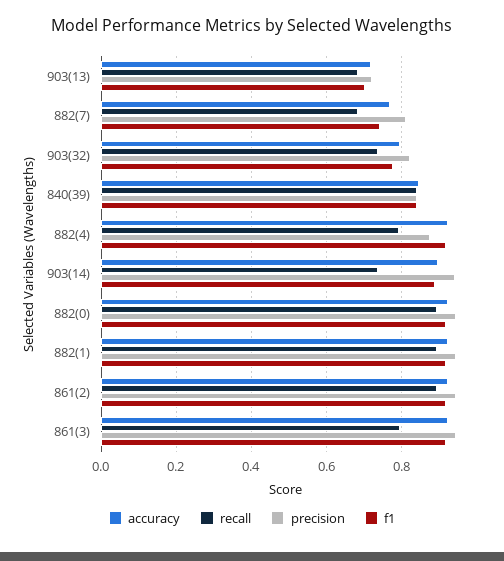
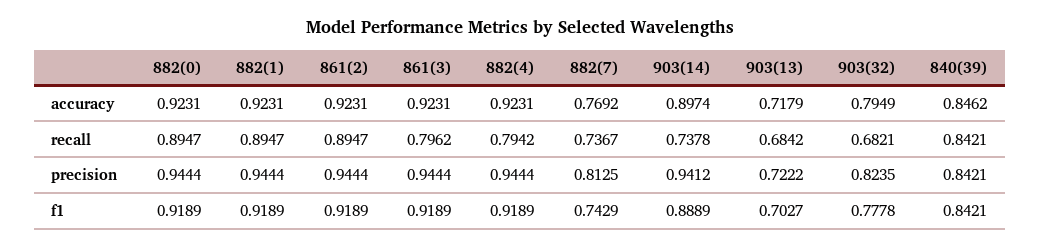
  {
    "accuracy": {
      "903(13)": 0.7179,
      "882(7)": 0.7692,
      "903(32)": 0.7949,
      "840(39)": 0.8462,
      "882(4)": 0.9231,
      "903(14)": 0.8974,
      "882(0)": 0.9231,
      "882(1)": 0.9231,
      "861(2)": 0.9231,
      "861(3)": 0.9231
    },
    "recall": {
      "903(13)": 0.6842,
-     "882(7)": 0.68,
+     "882(7)": 0.7367,
-     "903(32)": 0.74,
+     "903(32)": 0.6821,
      "840(39)": 0.8421,
      "882(4)": 0.7942,
      "903(14)": 0.7378,
      "882(0)": 0.8947,
      "882(1)": 0.8947,
      "861(2)": 0.8947,
      "861(3)": 0.7962
    },
    "precision": {
      "903(13)": 0.7222,
      "882(7)": 0.8125,
      "903(32)": 0.8235,
      "840(39)": 0.8421,
-     "882(4)": 0.88,
+     "882(4)": 0.9444,
      "903(14)": 0.9412,
      "882(0)": 0.9444,
      "882(1)": 0.9444,
      "861(2)": 0.9444,
      "861(3)": 0.9444
    },
    "f1": {
      "903(13)": 0.7027,
      "882(7)": 0.7429,
      "903(32)": 0.7778,
      "840(39)": 0.8421,
      "882(4)": 0.9189,
      "903(14)": 0.8889,
      "882(0)": 0.9189,
      "882(1)": 0.9189,
      "861(2)": 0.9189,
      "861(3)": 0.9189
    }
  }

